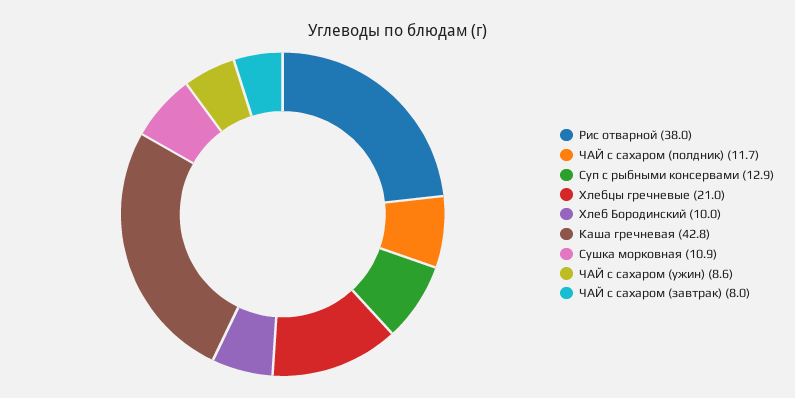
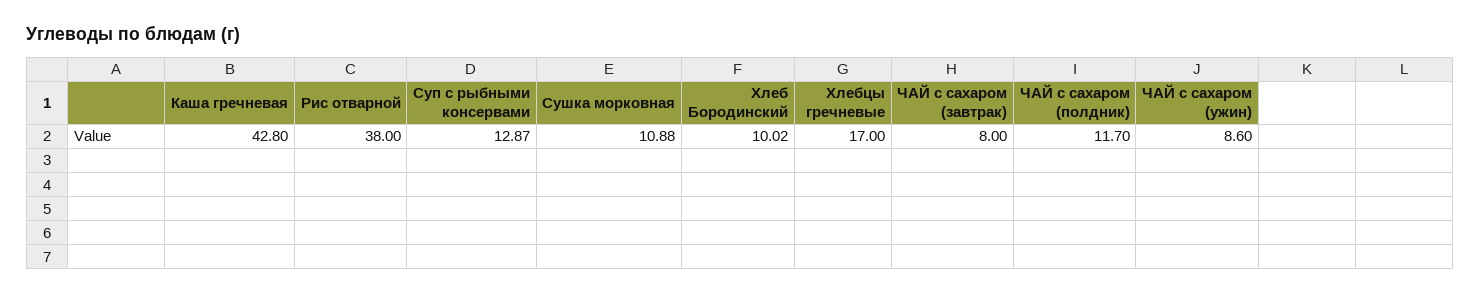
  {
    "Рис отварной": 38,
    "ЧАЙ с сахаром (полдник)": 11.7,
    "Суп с рыбными консервами": 12.87,
-   "Хлебцы гречневые": 21,
+   "Хлебцы гречневые": 17,
    "Хлеб Бородинский": 10.02,
    "Каша гречневая": 42.8,
    "Сушка морковная": 10.88,
    "ЧАЙ с сахаром (ужин)": 8.6,
    "ЧАЙ с сахаром (завтрак)": 8
  }

